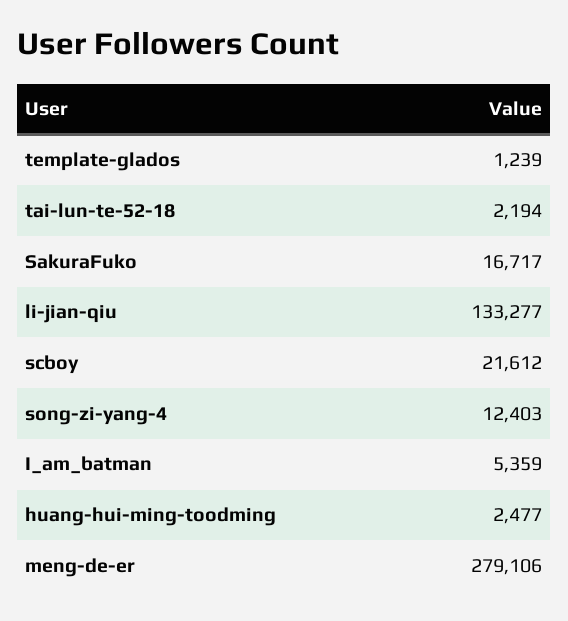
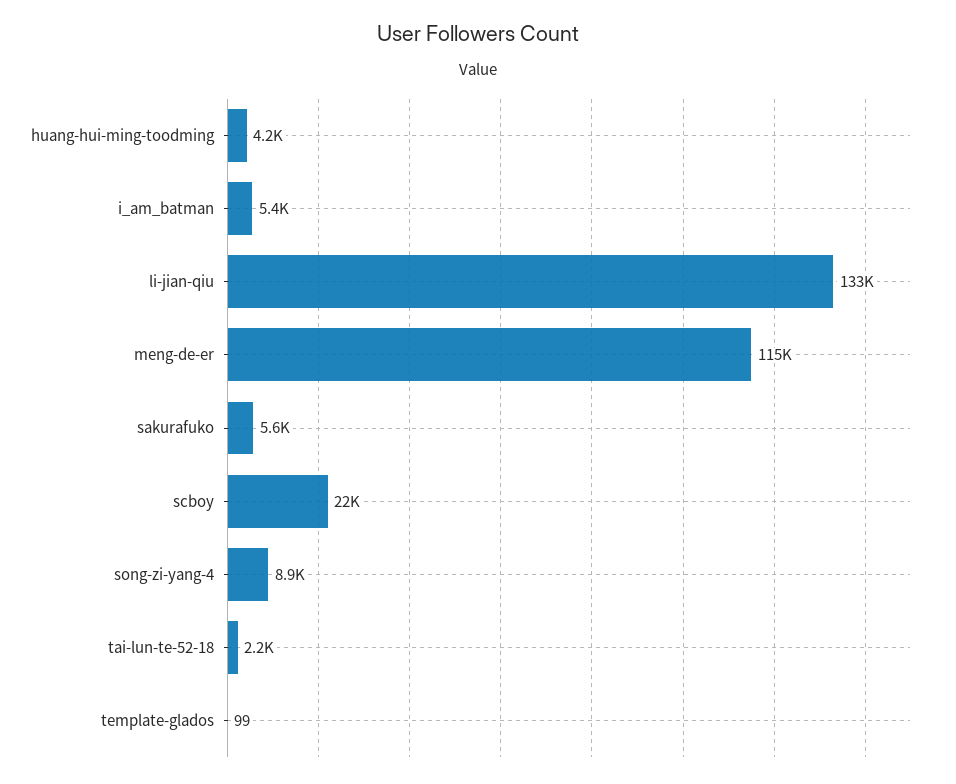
  {
-   "template-glados": 1239,
+   "template-glados": 99,
    "tai-lun-te-52-18": 2194,
-   "SakuraFuko": 16717,
+   "SakuraFuko": 5600,
    "li-jian-qiu": 133277,
    "scboy": 21612,
-   "song-zi-yang-4": 12403,
+   "song-zi-yang-4": 8900,
    "I_am_batman": 5359,
-   "huang-hui-ming-toodming": 2477,
+   "huang-hui-ming-toodming": 4200,
-   "meng-de-er": 279106
+   "meng-de-er": 115000
  }

